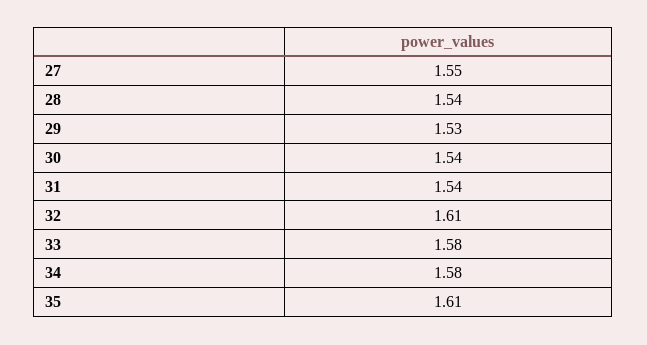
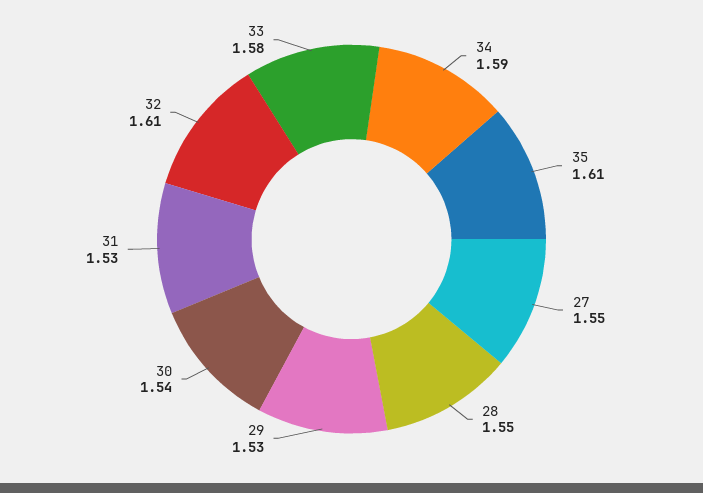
  {
    "27": 1.55,
-   "28": 1.54,
+   "28": 1.55,
    "29": 1.53,
    "30": 1.54,
-   "31": 1.54,
+   "31": 1.53,
    "32": 1.61,
    "33": 1.58,
-   "34": 1.58,
+   "34": 1.59,
    "35": 1.61
  }

